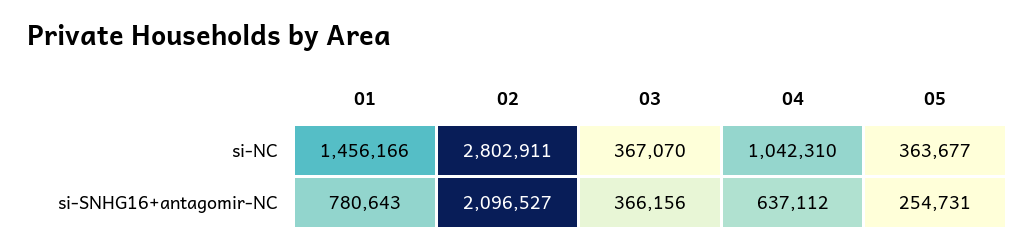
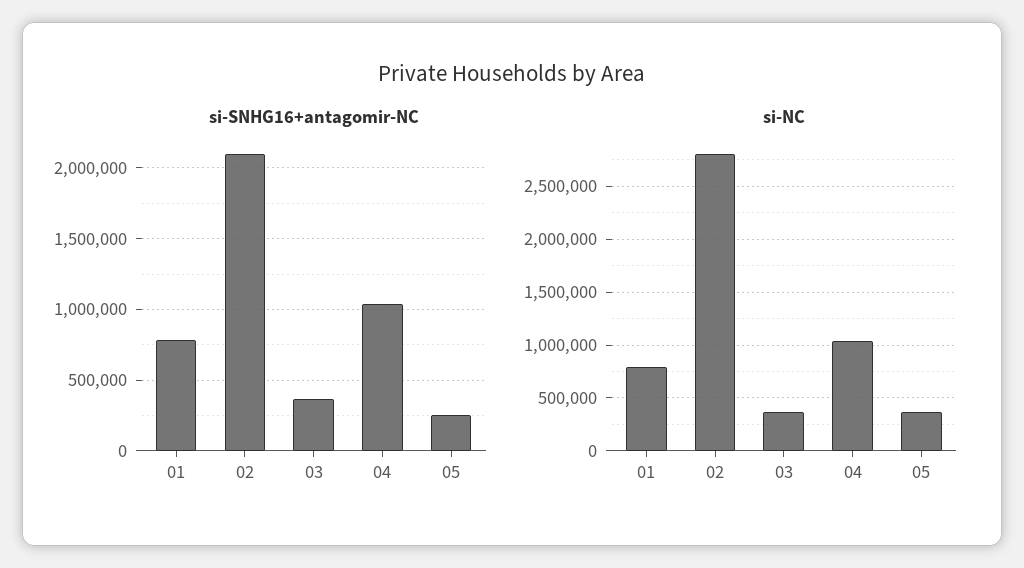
  {
    "si-NC": {
-     "01": 1456166,
+     "01": 800000,
      "02": 2802911,
      "03": 367070,
      "04": 1042310,
      "05": 363677
    },
    "si-SNHG16+antagomir-NC": {
      "01": 780643,
      "02": 2096527,
      "03": 366156,
-     "04": 637112,
+     "04": 1050000,
      "05": 254731
    }
  }

